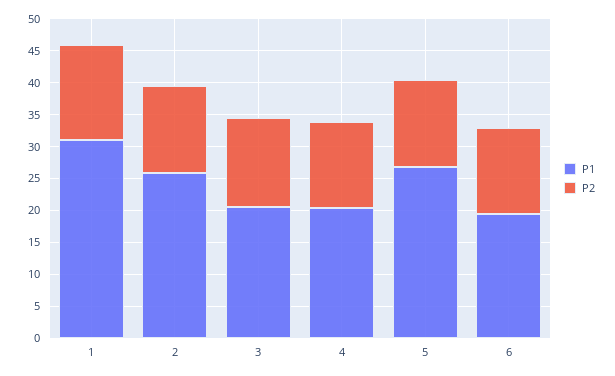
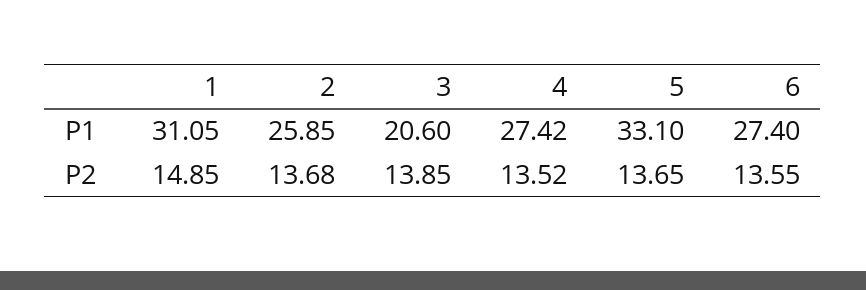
  {
    "P1": {
      "1": 31.05,
      "2": 25.85,
      "3": 20.6,
-     "4": 20,
+     "4": 27.42,
-     "5": 27.5,
+     "5": 33.1,
-     "6": 20
+     "6": 27.4
    },
    "P2": {
      "1": 14.85,
      "2": 13.68,
      "3": 13.85,
      "4": 13.52,
      "5": 13.65,
      "6": 13.55
    }
  }

